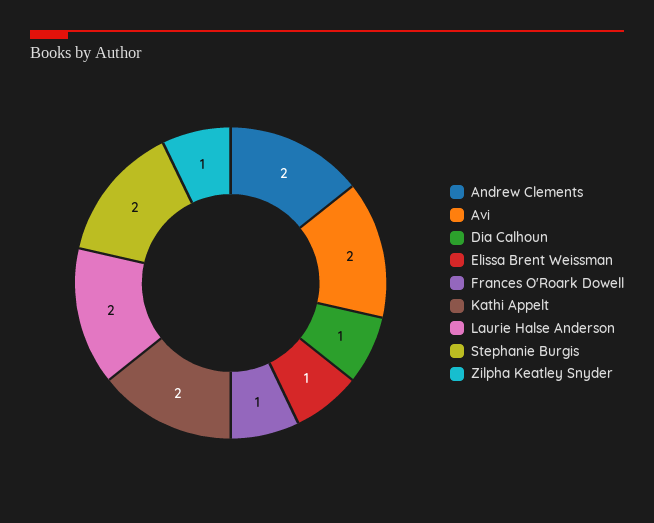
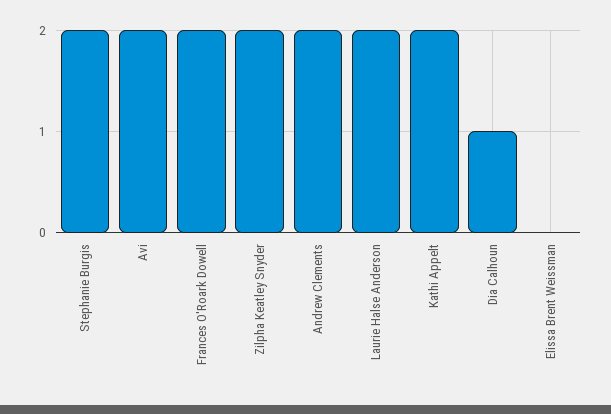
  {
    "Andrew Clements": 2,
    "Avi": 2,
    "Dia Calhoun": 1,
-   "Elissa Brent Weissman": 1,
+   "Elissa Brent Weissman": 0,
-   "Frances O'Roark Dowell": 1,
+   "Frances O'Roark Dowell": 2,
    "Kathi Appelt": 2,
    "Laurie Halse Anderson": 2,
    "Stephanie Burgis": 2,
-   "Zilpha Keatley Snyder": 1
+   "Zilpha Keatley Snyder": 2
  }

